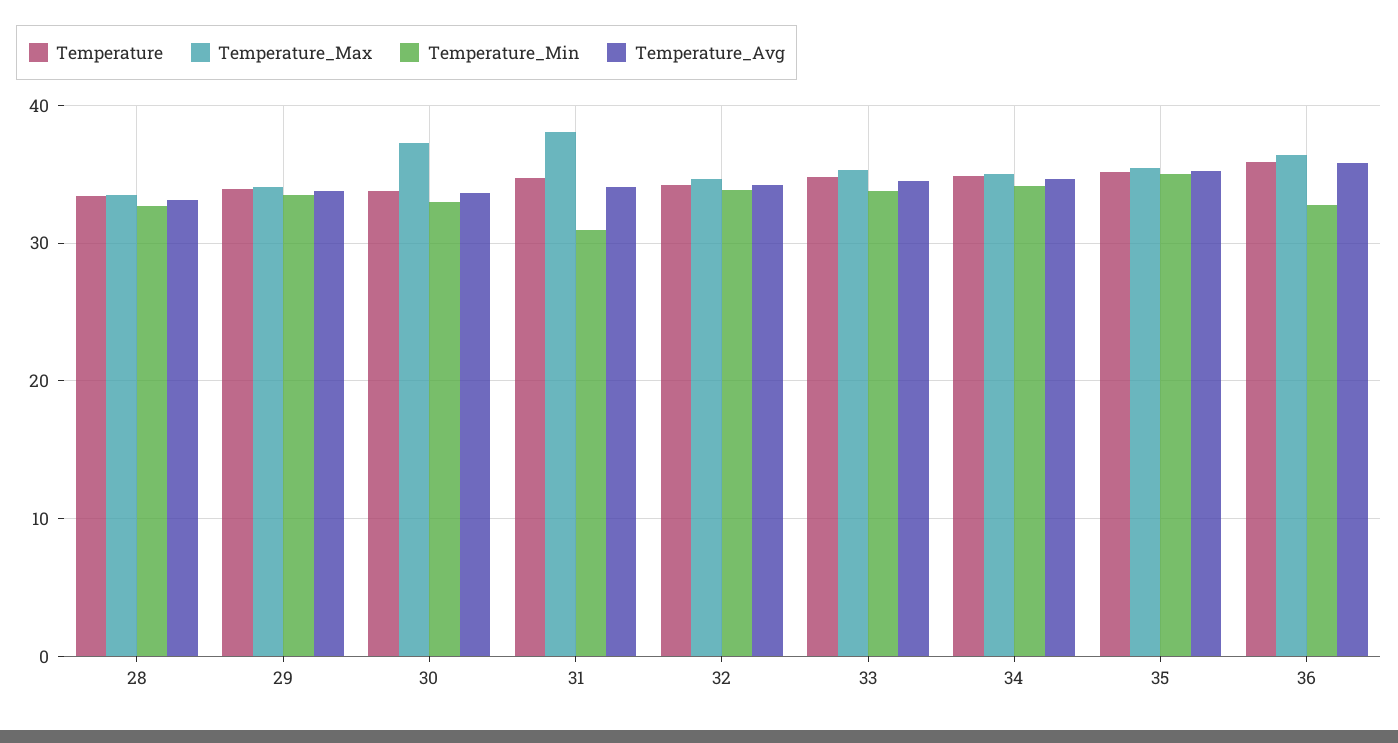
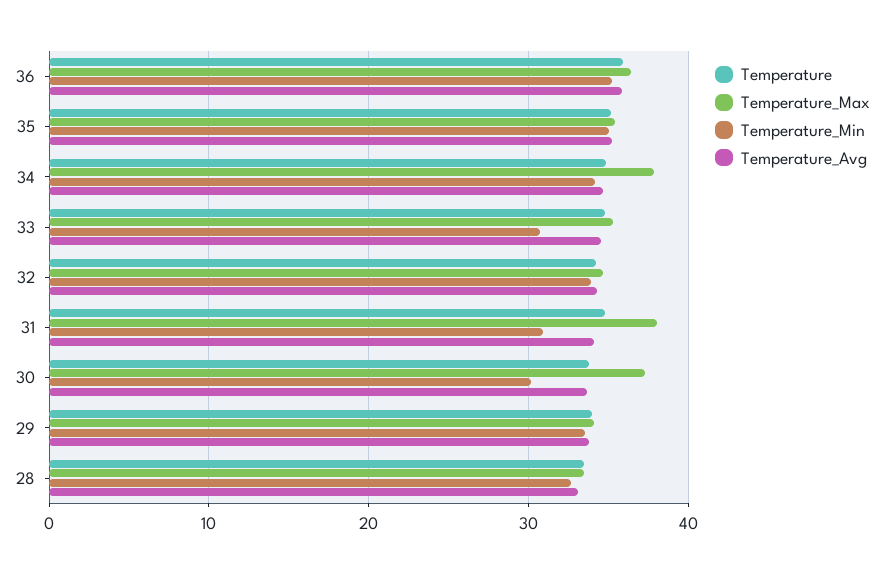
  {
    "Temperature": {
      "28": 33,
      "29": 34,
      "30": 34,
      "31": 35,
      "32": 34,
      "33": 35,
      "34": 35,
      "35": 35,
      "36": 36
    },
    "Temperature_Max": {
      "28": 33,
      "29": 34,
      "30": 37,
      "31": 38,
      "32": 35,
      "33": 35,
-     "34": 35,
+     "34": 38,
      "35": 35,
      "36": 36
    },
    "Temperature_Min": {
      "28": 33,
      "29": 34,
-     "30": 33,
+     "30": 30,
      "31": 31,
      "32": 34,
-     "33": 34,
+     "33": 31,
      "34": 34,
      "35": 35,
-     "36": 33
+     "36": 35
    },
    "Temperature_Avg": {
      "28": 33,
      "29": 34,
      "30": 34,
      "31": 34,
      "32": 34,
      "33": 35,
      "34": 35,
      "35": 35,
      "36": 36
    }
  }

